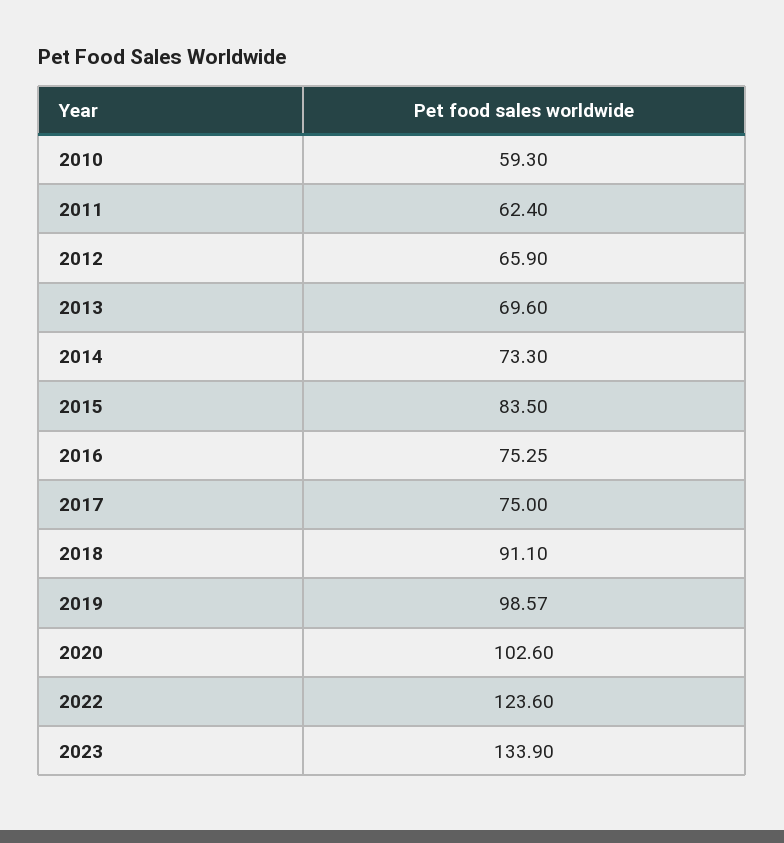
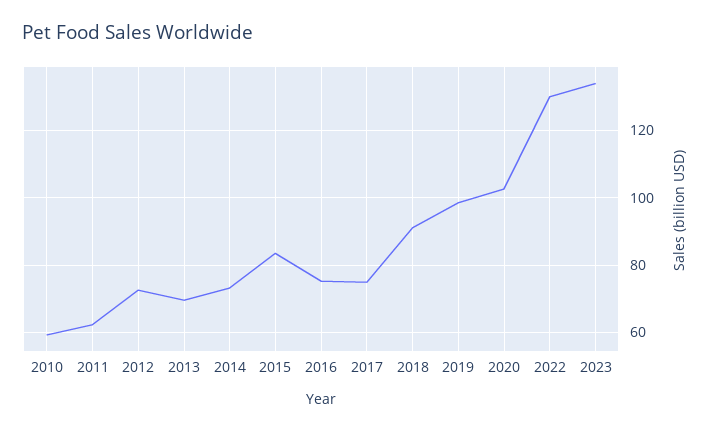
  {
    "2010": 59.3,
    "2011": 62.4,
-   "2012": 65.9,
+   "2012": 72,
    "2013": 69.6,
    "2014": 73.3,
    "2015": 83.5,
    "2016": 75.25,
    "2017": 75,
    "2018": 91.1,
    "2019": 98.57,
    "2020": 102.6,
-   "2022": 123.6,
+   "2022": 130,
    "2023": 133.9
  }

